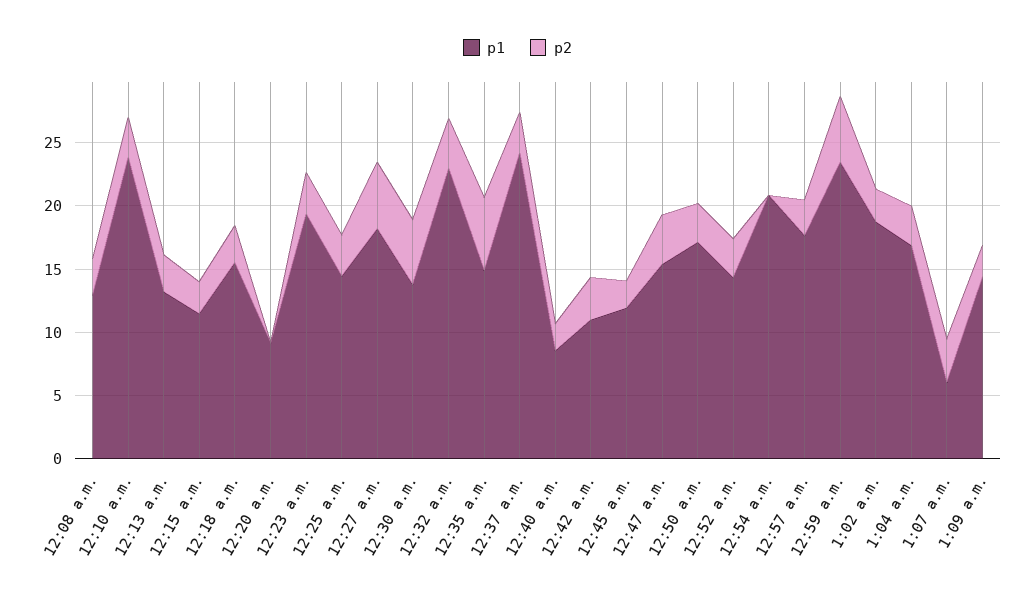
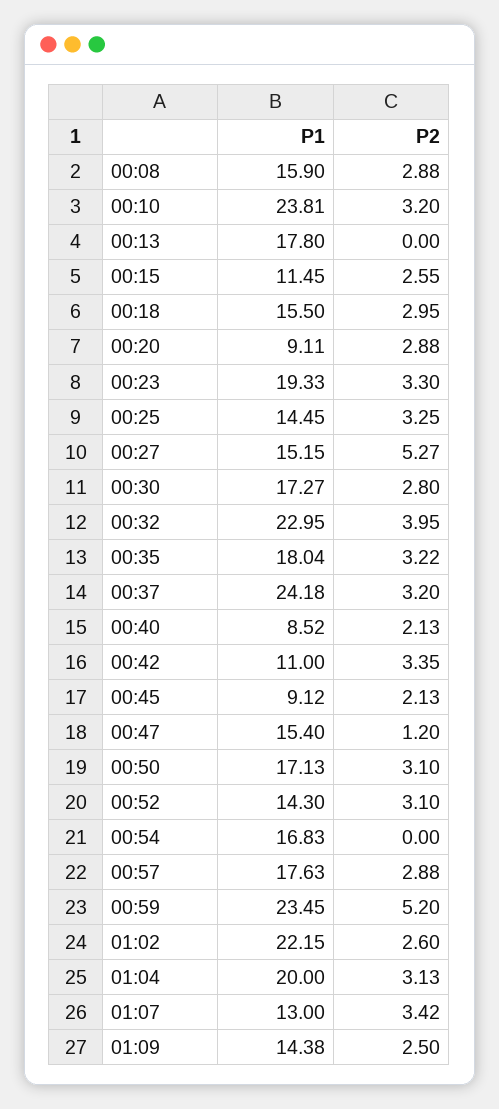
  {
    "p1": {
-     "12:08 a.m.": 13,
+     "12:08 a.m.": 15.9,
      "12:10 a.m.": 23.81,
-     "12:13 a.m.": 13,
+     "12:13 a.m.": 17.8,
      "12:15 a.m.": 11.45,
      "12:18 a.m.": 15.5,
      "12:20 a.m.": 9.11,
      "12:23 a.m.": 19.33,
      "12:25 a.m.": 14.45,
-     "12:27 a.m.": 18,
+     "12:27 a.m.": 15.15,
-     "12:30 a.m.": 14,
+     "12:30 a.m.": 17.27,
      "12:32 a.m.": 22.95,
-     "12:35 a.m.": 15,
+     "12:35 a.m.": 18.04,
      "12:37 a.m.": 24.18,
      "12:40 a.m.": 8.52,
      "12:42 a.m.": 11,
-     "12:45 a.m.": 12,
+     "12:45 a.m.": 9.12,
      "12:47 a.m.": 15.4,
      "12:50 a.m.": 17.13,
      "12:52 a.m.": 14.3,
-     "12:54 a.m.": 21,
+     "12:54 a.m.": 16.83,
      "12:57 a.m.": 17.63,
      "12:59 a.m.": 23.45,
-     "1:02 a.m.": 19,
+     "1:02 a.m.": 22.15,
-     "1:04 a.m.": 17,
+     "1:04 a.m.": 20,
-     "1:07 a.m.": 6,
+     "1:07 a.m.": 13,
      "1:09 a.m.": 14.38
    },
    "p2": {
      "12:08 a.m.": 2.88,
      "12:10 a.m.": 3.2,
-     "12:13 a.m.": 3,
+     "12:13 a.m.": 0,
      "12:15 a.m.": 2.55,
      "12:18 a.m.": 2.95,
-     "12:20 a.m.": 0,
+     "12:20 a.m.": 2.88,
      "12:23 a.m.": 3.3,
      "12:25 a.m.": 3.25,
      "12:27 a.m.": 5.27,
-     "12:30 a.m.": 5,
+     "12:30 a.m.": 2.8,
      "12:32 a.m.": 3.95,
-     "12:35 a.m.": 6,
+     "12:35 a.m.": 3.22,
      "12:37 a.m.": 3.2,
      "12:40 a.m.": 2.13,
      "12:42 a.m.": 3.35,
      "12:45 a.m.": 2.13,
-     "12:47 a.m.": 4,
+     "12:47 a.m.": 1.2,
      "12:50 a.m.": 3.1,
      "12:52 a.m.": 3.1,
      "12:54 a.m.": 0,
      "12:57 a.m.": 2.88,
      "12:59 a.m.": 5.2,
      "1:02 a.m.": 2.6,
      "1:04 a.m.": 3.13,
      "1:07 a.m.": 3.42,
      "1:09 a.m.": 2.5
    }
  }

